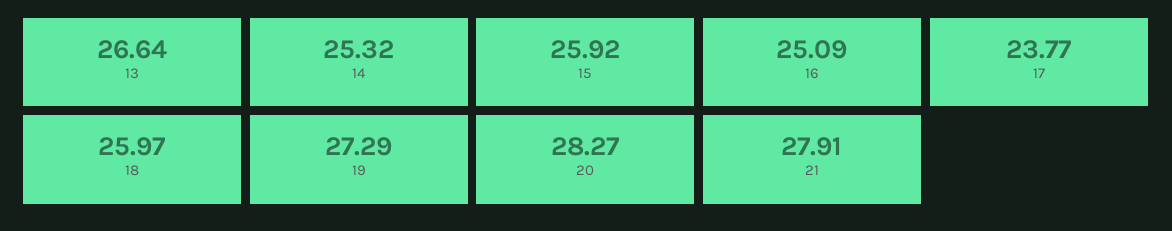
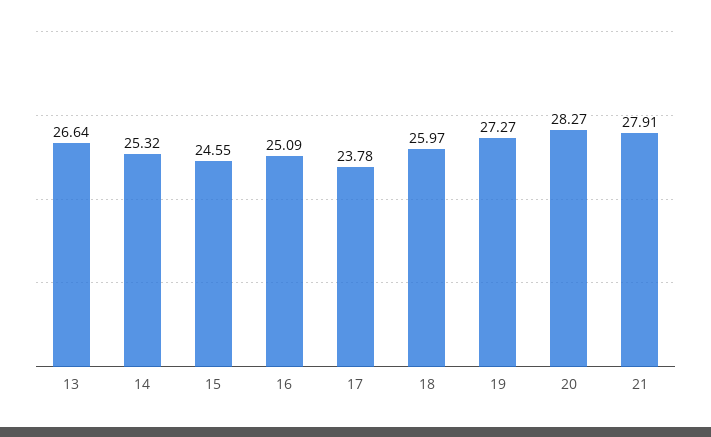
  {
    "13": 26.64,
    "14": 25.32,
-   "15": 25.92,
+   "15": 24.55,
    "16": 25.09,
-   "17": 23.77,
+   "17": 23.78,
    "18": 25.97,
-   "19": 27.29,
+   "19": 27.27,
    "20": 28.27,
    "21": 27.91
  }

